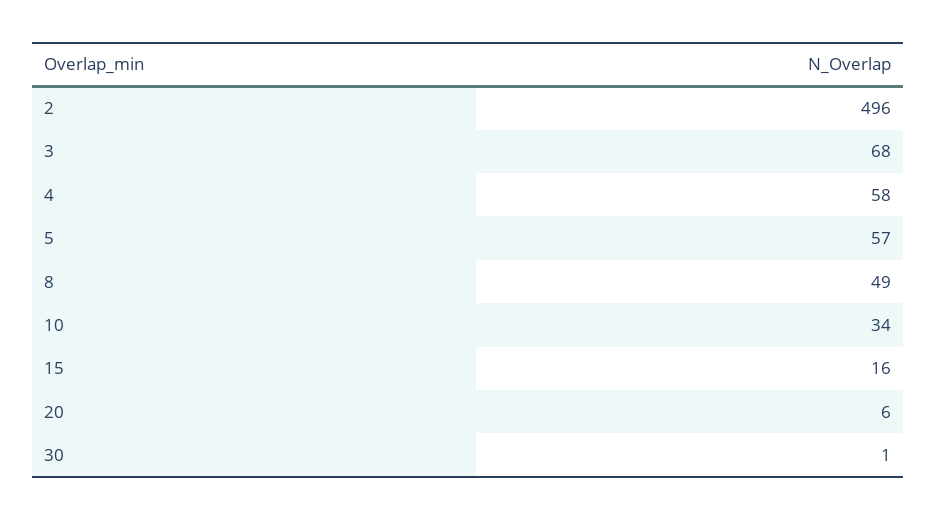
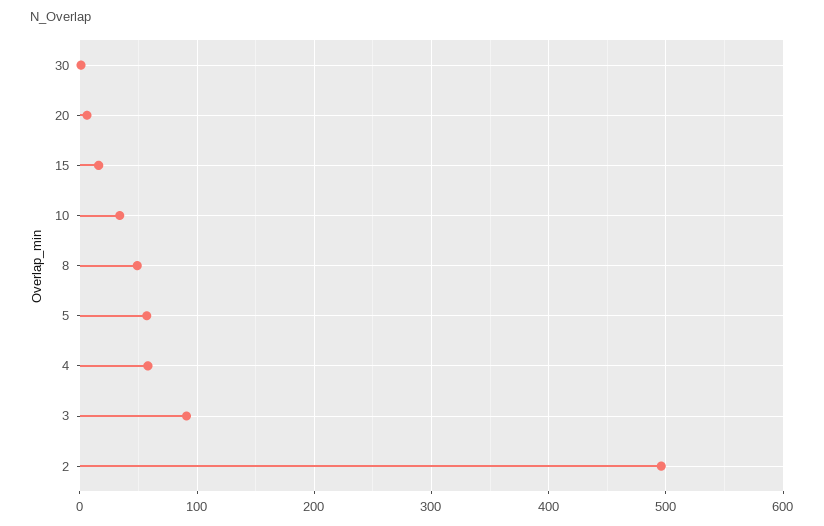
  {
    "2": 496,
-   "3": 68,
+   "3": 90,
    "4": 58,
    "5": 57,
    "8": 49,
    "10": 34,
    "15": 16,
    "20": 6,
    "30": 1
  }

